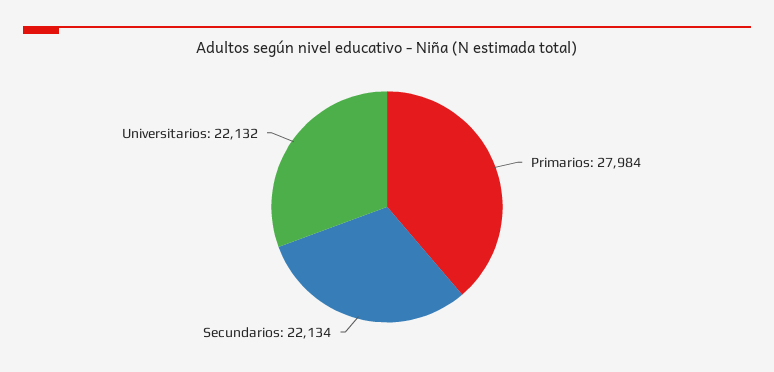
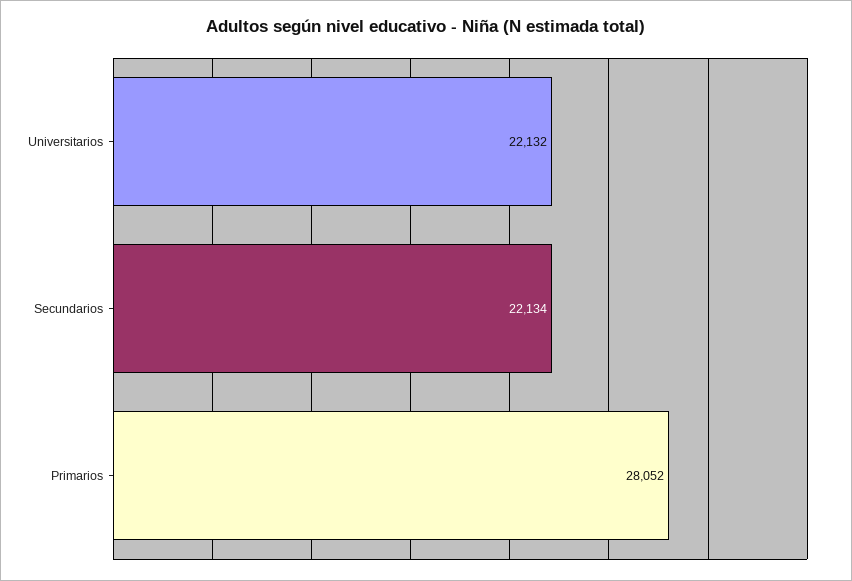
  {
-   "Primarios": 27984,
+   "Primarios": 28052,
    "Secundarios": 22134,
    "Universitarios": 22132
  }

